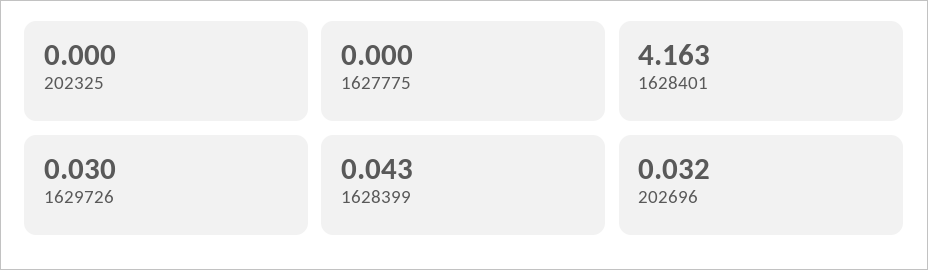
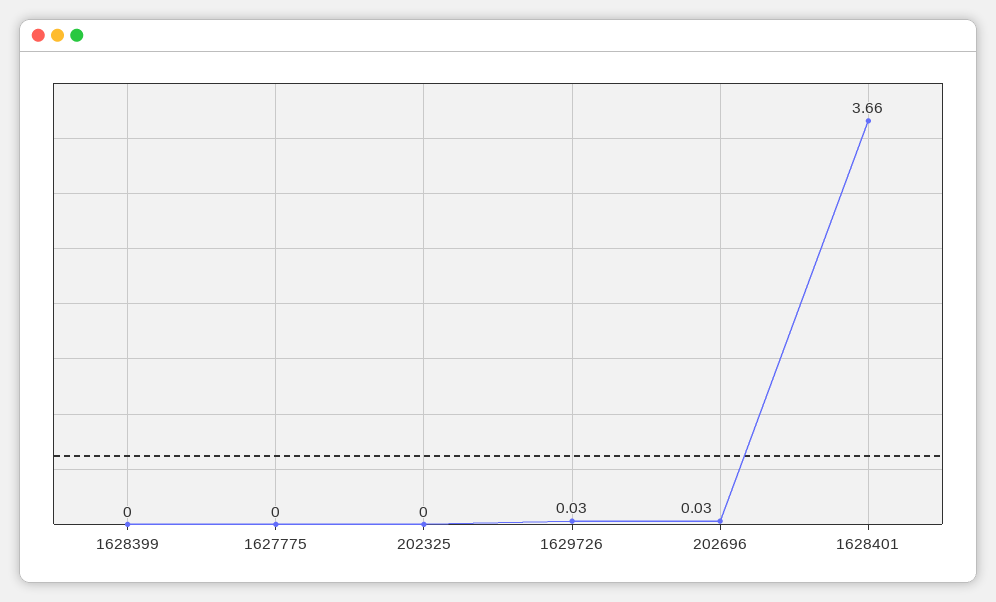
  {
    "202325": 0,
    "1627775": 0,
-   "1628401": 4.163,
+   "1628401": 3.66,
    "1629726": 0.03,
-   "1628399": 0.043,
+   "1628399": 0,
    "202696": 0.032
  }

